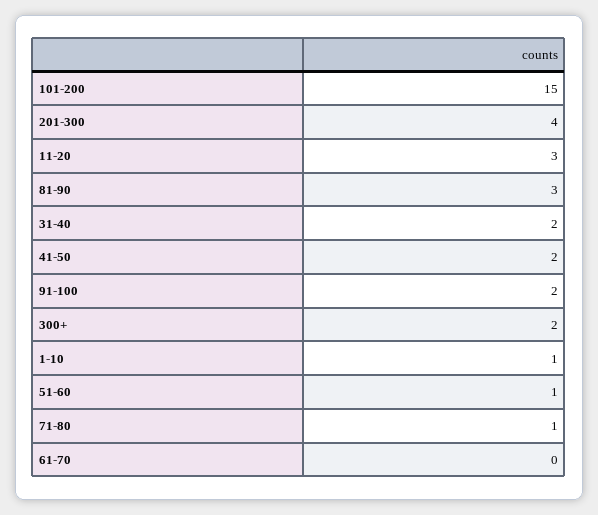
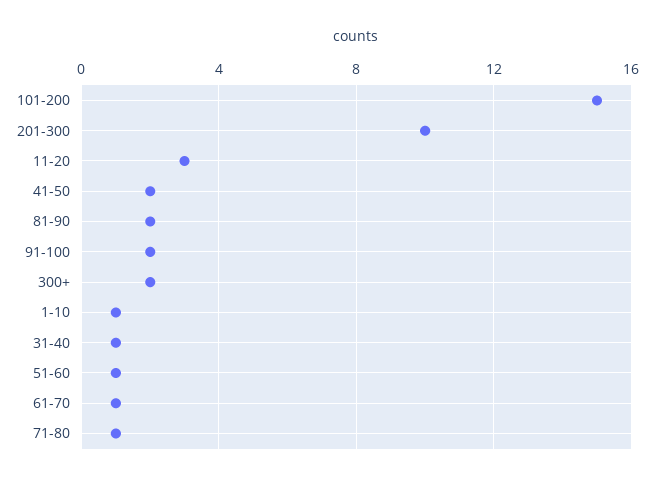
  {
    "101-200": 15,
-   "201-300": 4,
+   "201-300": 10,
    "11-20": 3,
-   "81-90": 3,
+   "81-90": 2,
-   "31-40": 2,
+   "31-40": 1,
    "41-50": 2,
    "91-100": 2,
    "300+": 2,
    "1-10": 1,
    "51-60": 1,
    "71-80": 1,
-   "61-70": 0
+   "61-70": 1
  }

